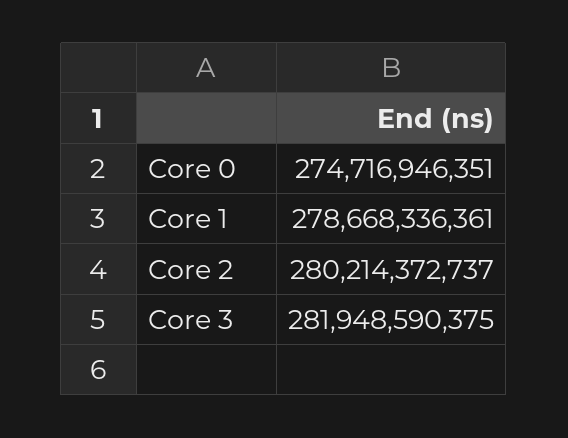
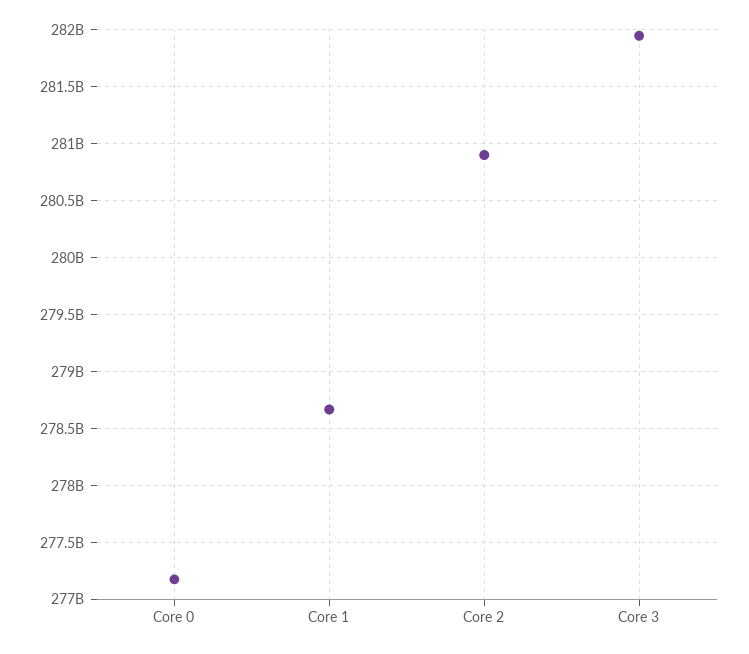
  {
-   "Core 0": 274716946351,
+   "Core 0": 277200000000,
    "Core 1": 278668336361,
-   "Core 2": 280214372737,
+   "Core 2": 280900000000,
    "Core 3": 281948590375
  }

